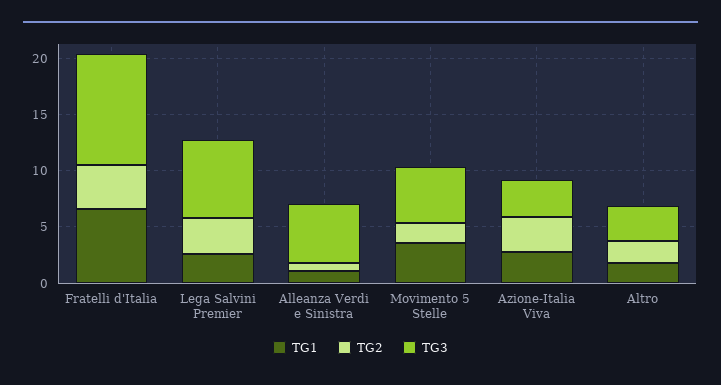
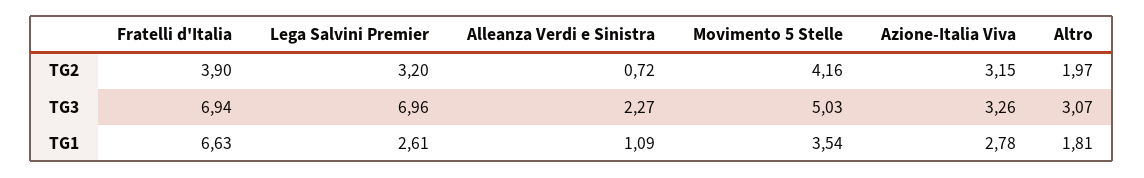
  {
    "TG1": {
      "Fratelli d'Italia": 6.63,
      "Lega Salvini Premier": 2.61,
      "Alleanza Verdi e Sinistra": 1.09,
      "Movimento 5 Stelle": 3.54,
      "Azione-Italia Viva": 2.78,
      "Altro": 1.81
    },
    "TG2": {
      "Fratelli d'Italia": 3.9,
      "Lega Salvini Premier": 3.2,
      "Alleanza Verdi e Sinistra": 0.72,
-     "Movimento 5 Stelle": 2,
+     "Movimento 5 Stelle": 4.16,
      "Azione-Italia Viva": 3.15,
      "Altro": 1.97
    },
    "TG3": {
-     "Fratelli d'Italia": 10,
+     "Fratelli d'Italia": 6.94,
      "Lega Salvini Premier": 6.96,
-     "Alleanza Verdi e Sinistra": 5,
+     "Alleanza Verdi e Sinistra": 2.27,
      "Movimento 5 Stelle": 5.03,
      "Azione-Italia Viva": 3.26,
      "Altro": 3.07
    }
  }

